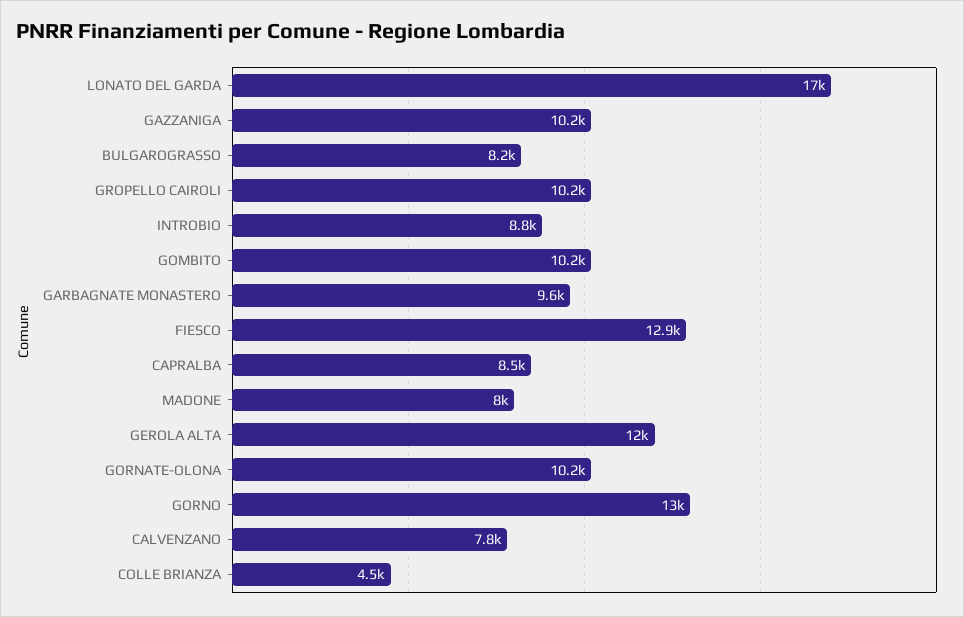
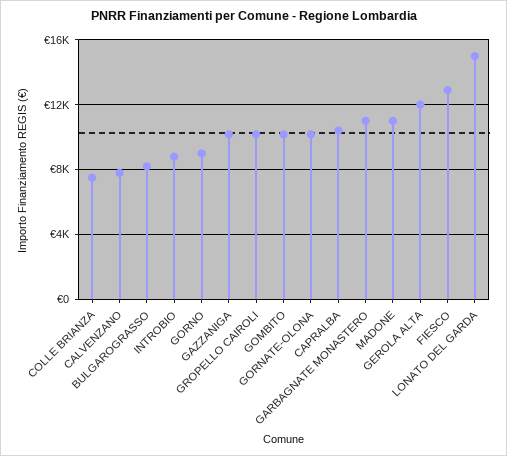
  {
-   "LONATO DEL GARDA": 17000,
+   "LONATO DEL GARDA": 15000,
    "GAZZANIGA": 10200,
    "BULGAROGRASSO": 8200,
    "GROPELLO CAIROLI": 10200,
    "INTROBIO": 8800,
    "GOMBITO": 10200,
-   "GARBAGNATE MONASTERO": 9600,
+   "GARBAGNATE MONASTERO": 11000,
    "FIESCO": 12900,
-   "CAPRALBA": 8500,
+   "CAPRALBA": 10500,
-   "MADONE": 8000,
+   "MADONE": 11000,
    "GEROLA ALTA": 12000,
    "GORNATE-OLONA": 10200,
-   "GORNO": 13000,
+   "GORNO": 9000,
    "CALVENZANO": 7800,
-   "COLLE BRIANZA": 4500
+   "COLLE BRIANZA": 7500
  }

